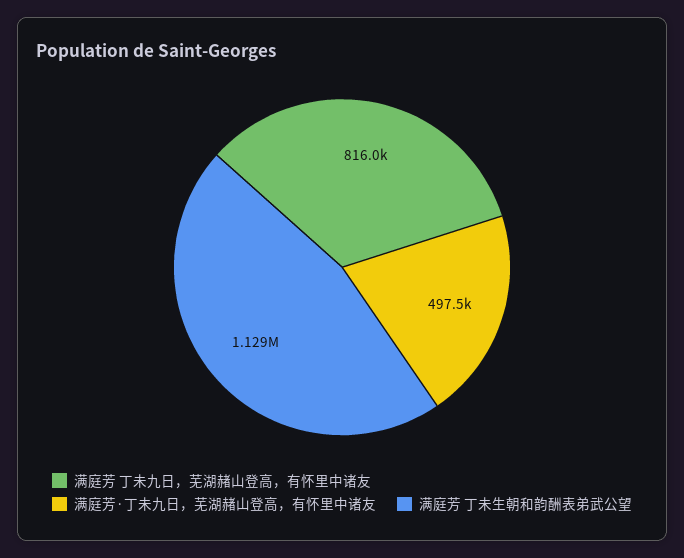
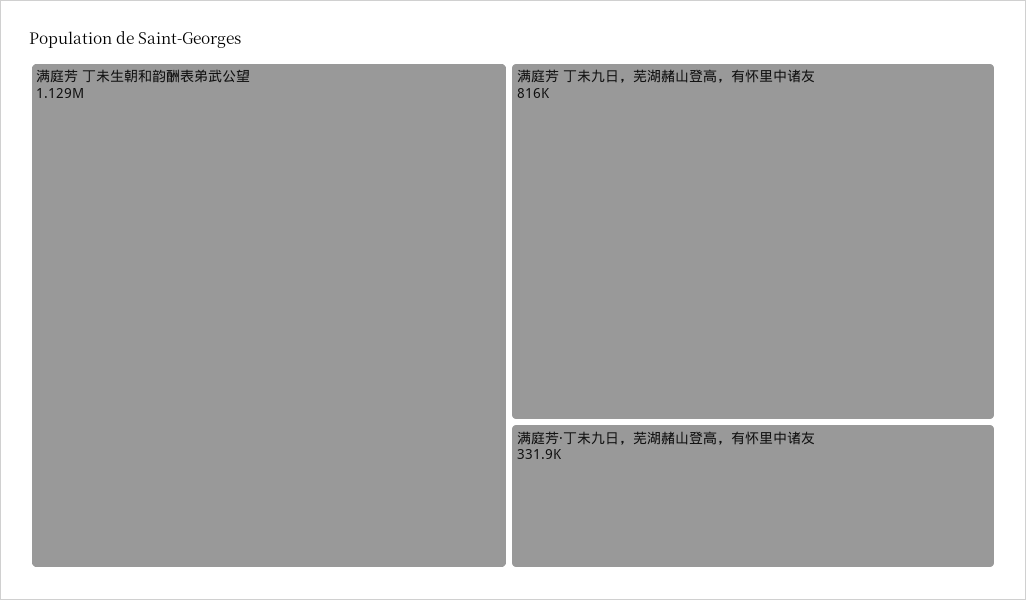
  {
    "满庭芳 丁未九日，芜湖赭山登高，有怀里中诸友": 816000,
-   "满庭芳·丁未九日，芜湖赭山登高，有怀里中诸友": 497500,
+   "满庭芳·丁未九日，芜湖赭山登高，有怀里中诸友": 331900,
    "满庭芳 丁未生朝和韵酬表弟武公望": 1129000
  }

